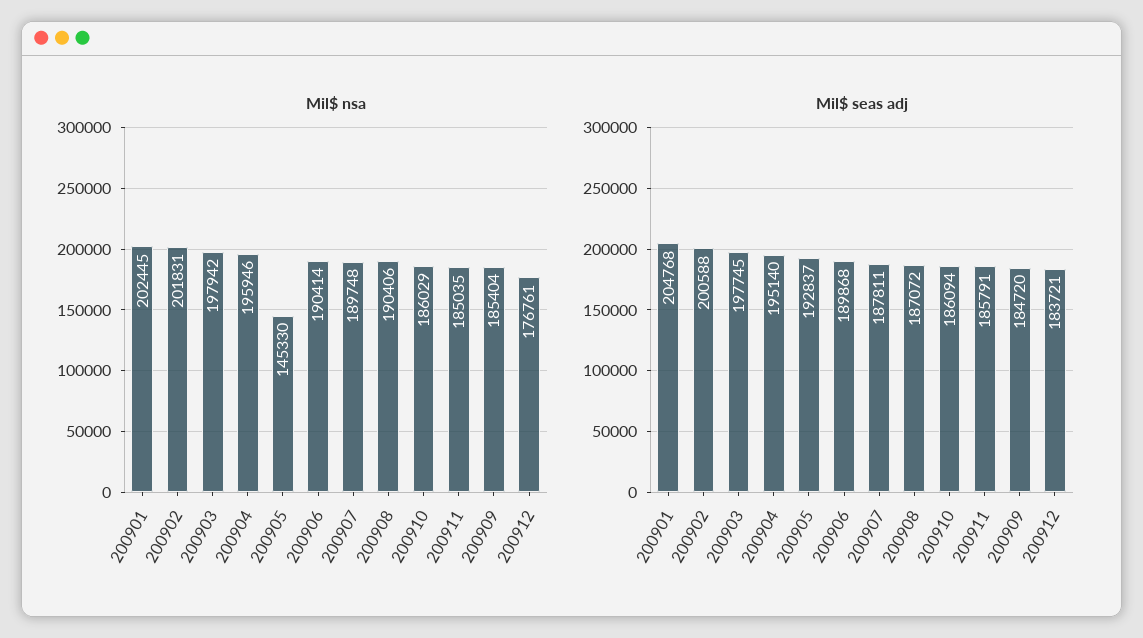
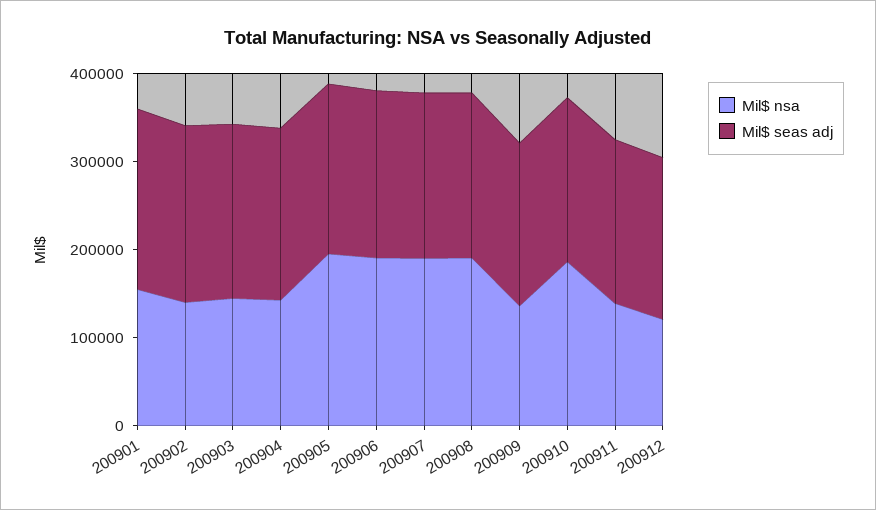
  {
    "Mil$ nsa": {
-     "200901": 202445,
+     "200901": 160000,
-     "200902": 201831,
+     "200902": 140000,
-     "200903": 197942,
+     "200903": 140000,
-     "200904": 195946,
+     "200904": 140000,
-     "200905": 145330,
+     "200905": 200000,
      "200906": 190414,
      "200907": 189748,
      "200908": 190406,
      "200910": 186029,
-     "200911": 185035,
+     "200911": 140000,
-     "200909": 185404,
+     "200909": 140000,
-     "200912": 176761
+     "200912": 120000
    },
    "Mil$ seas adj": {
      "200901": 204768,
      "200902": 200588,
      "200903": 197745,
      "200904": 195140,
      "200905": 192837,
      "200906": 189868,
      "200907": 187811,
      "200908": 187072,
      "200910": 186094,
      "200911": 185791,
      "200909": 184720,
      "200912": 183721
    }
  }

